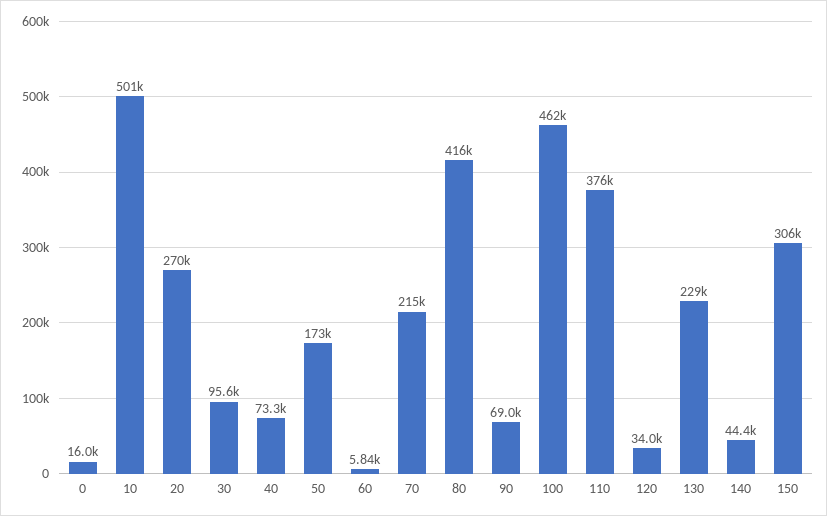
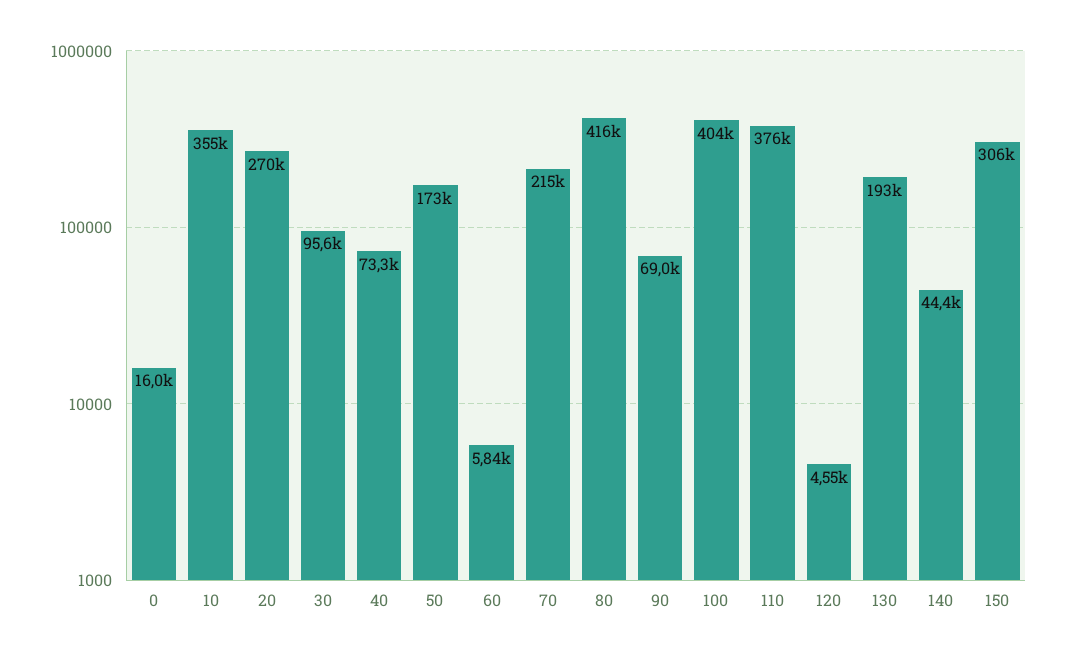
  {
    "0": 16000,
-   "10": 501000,
+   "10": 355000,
    "20": 270000,
    "30": 95600,
    "40": 73300,
    "50": 173000,
    "60": 5840,
    "70": 215000,
    "80": 416000,
    "90": 69000,
-   "100": 462000,
+   "100": 404000,
    "110": 376000,
-   "120": 34000,
+   "120": 4550,
-   "130": 229000,
+   "130": 193000,
    "140": 44400,
    "150": 306000
  }

